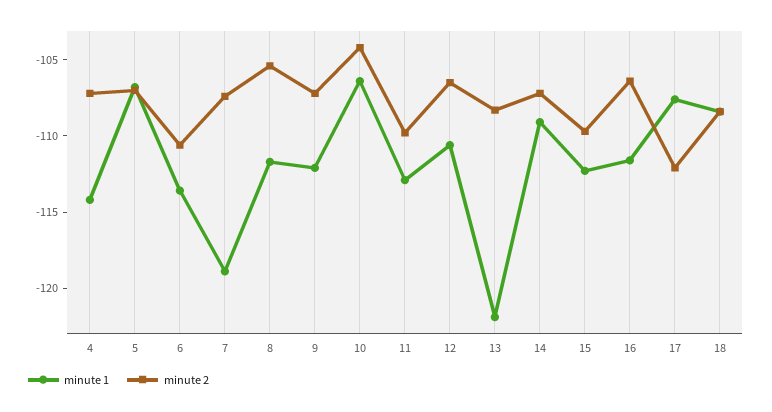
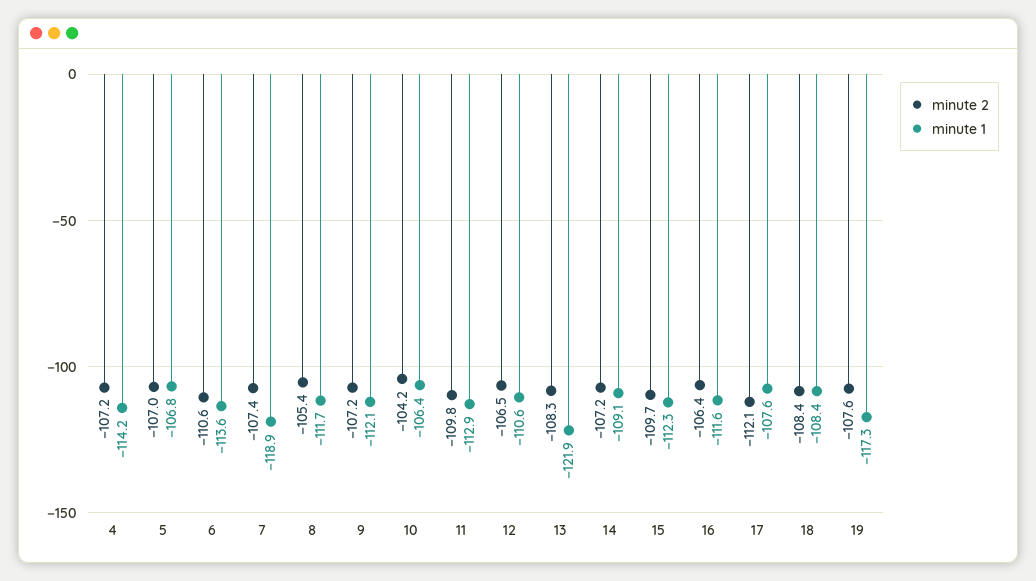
  {
    "minute 1": {
      "4": -114.2,
      "5": -106.8,
      "6": -113.6,
      "7": -118.9,
      "8": -111.7,
      "9": -112.1,
      "10": -106.4,
      "11": -112.9,
      "12": -110.6,
      "13": -121.9,
      "14": -109.1,
      "15": -112.3,
      "16": -111.6,
      "17": -107.6,
-     "18": -108.4
+     "18": -108.4,
+     "19": -117.3
    },
    "minute 2": {
      "4": -107.2,
      "5": -107,
      "6": -110.6,
      "7": -107.4,
      "8": -105.4,
      "9": -107.2,
      "10": -104.2,
      "11": -109.8,
      "12": -106.5,
      "13": -108.3,
      "14": -107.2,
      "15": -109.7,
      "16": -106.4,
      "17": -112.1,
-     "18": -108.4
+     "18": -108.4,
+     "19": -107.6
    }
  }

